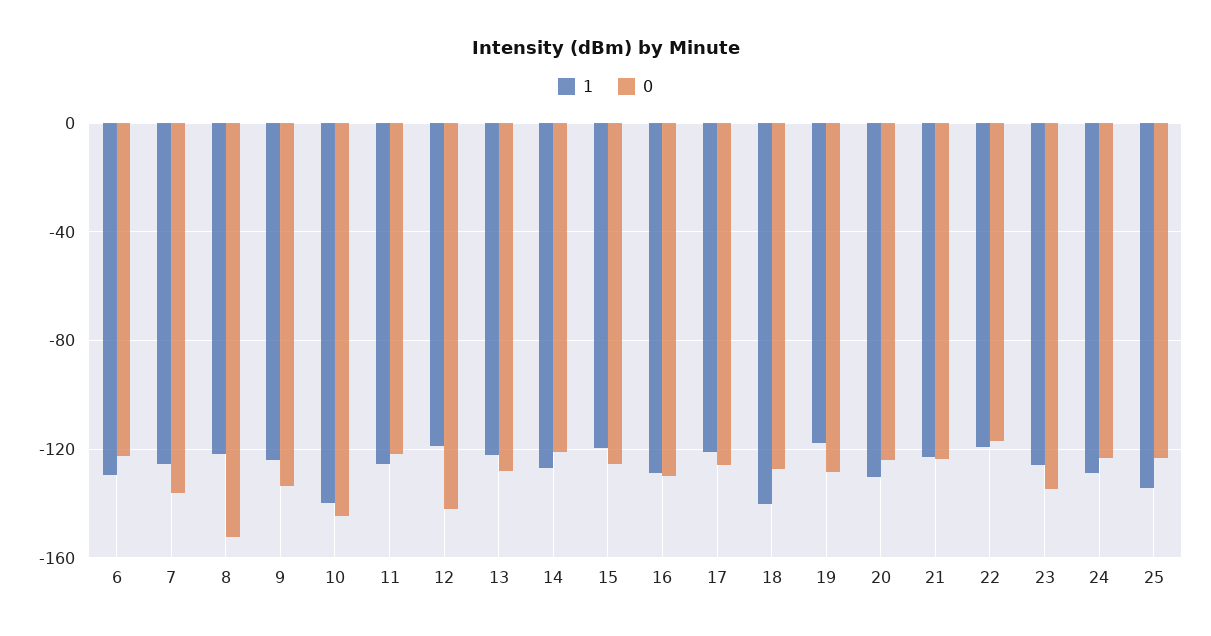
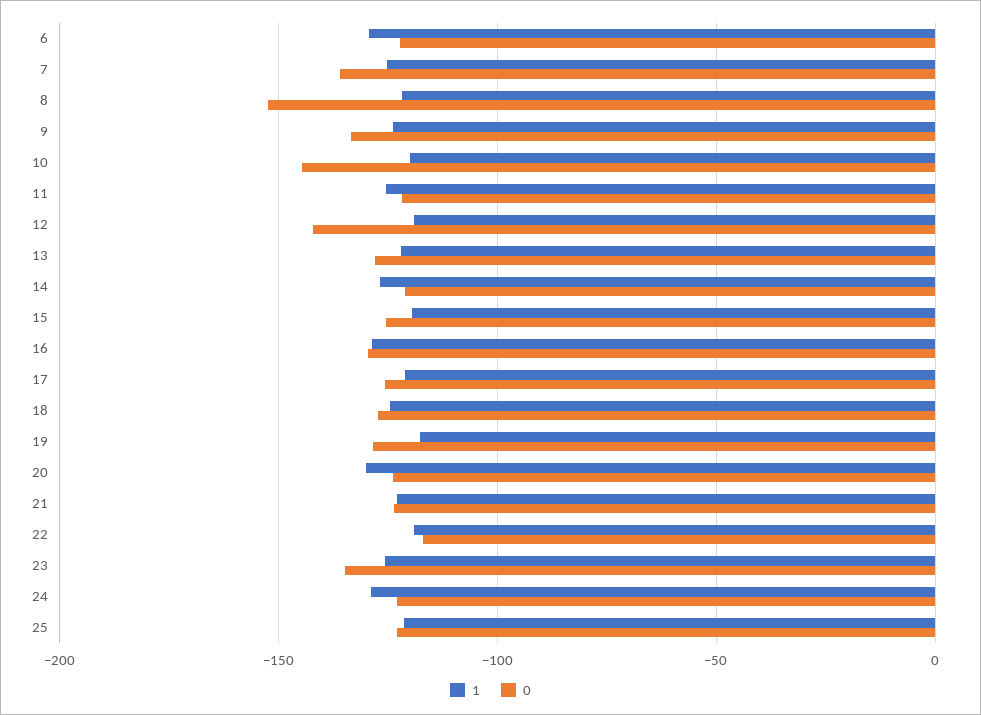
  {
    "1": {
      "6": -130,
      "7": -125,
      "8": -120,
      "9": -125,
-     "10": -140,
+     "10": -120,
      "11": -125,
      "12": -120,
      "13": -120,
      "14": -125,
      "15": -120,
      "16": -130,
      "17": -120,
-     "18": -140,
+     "18": -125,
      "19": -120,
      "20": -130,
      "21": -125,
      "22": -120,
      "23": -125,
      "24": -130,
-     "25": -135
+     "25": -120
    },
    "0": {
      "6": -120,
      "7": -135,
      "8": -150,
      "9": -135,
      "10": -145,
      "11": -120,
      "12": -140,
      "13": -130,
      "14": -120,
      "15": -125,
      "16": -130,
      "17": -125,
      "18": -125,
      "19": -130,
      "20": -125,
      "21": -125,
      "22": -115,
      "23": -135,
      "24": -125,
      "25": -125
    }
  }

